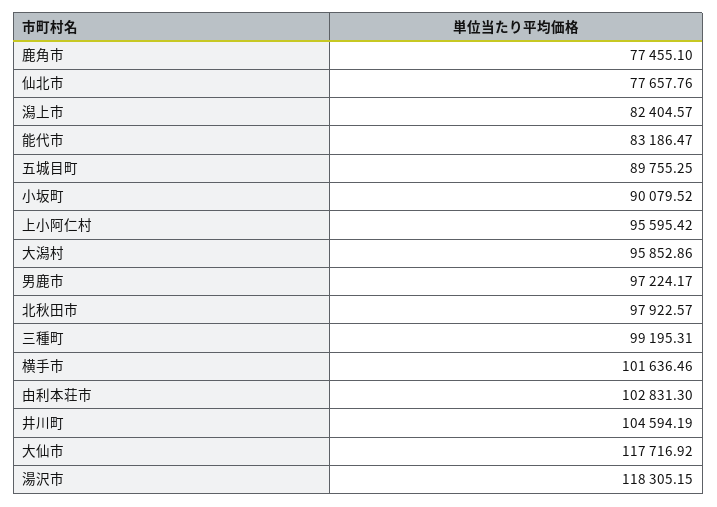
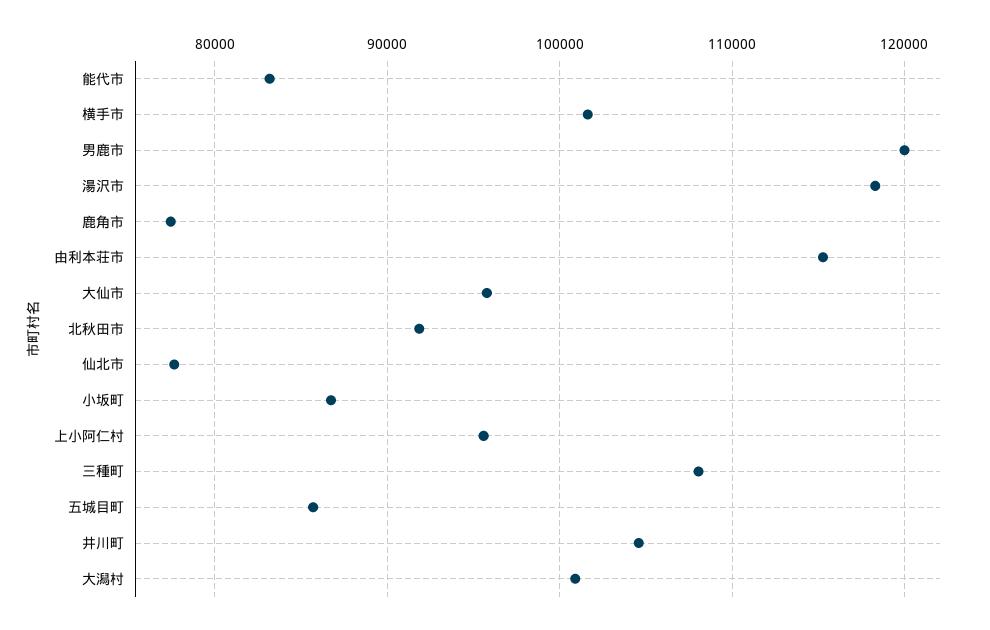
  {
    "鹿角市": 77455.1,
    "仙北市": 77657.76,
-   "潟上市": 82404.57,
    "能代市": 83186.47,
-   "五城目町": 89755.25,
+   "五城目町": 86000,
-   "小坂町": 90079.52,
+   "小坂町": 87000,
    "上小阿仁村": 95595.42,
-   "大潟村": 95852.86,
+   "大潟村": 101000,
-   "男鹿市": 97224.17,
+   "男鹿市": 120000,
-   "北秋田市": 97922.57,
+   "北秋田市": 92000,
-   "三種町": 99195.31,
+   "三種町": 108000,
    "横手市": 101636.46,
-   "由利本荘市": 102831.3,
+   "由利本荘市": 115000,
    "井川町": 104594.19,
-   "大仙市": 117716.92,
+   "大仙市": 96000,
    "湯沢市": 118305.15
  }

